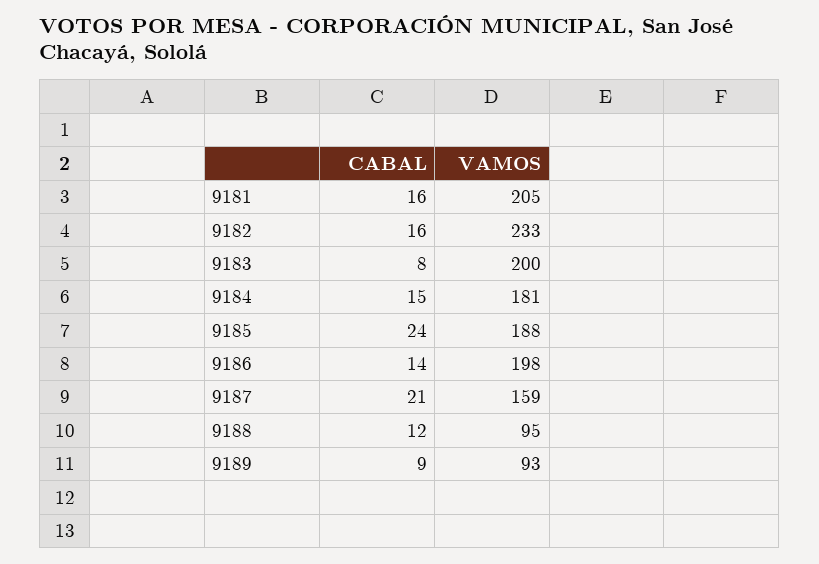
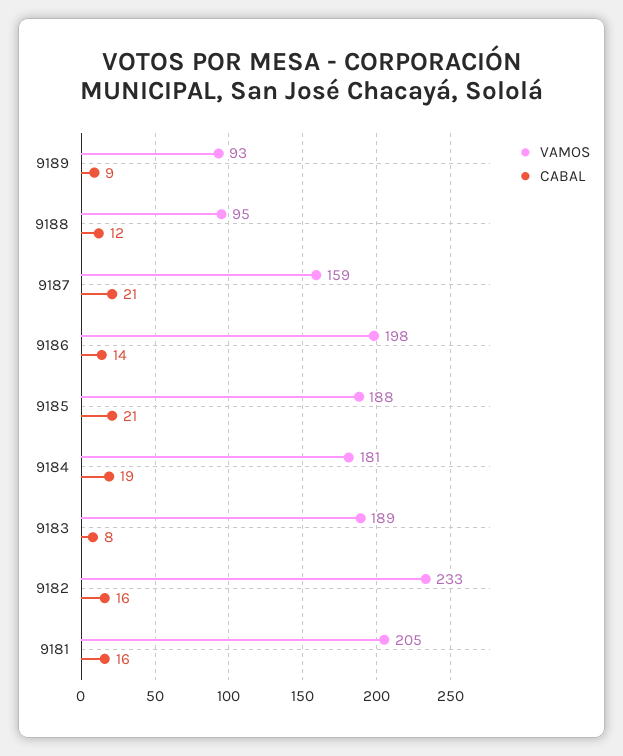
  {
    "CABAL": {
      "9181": 16,
      "9182": 16,
      "9183": 8,
-     "9184": 15,
+     "9184": 19,
-     "9185": 24,
+     "9185": 21,
      "9186": 14,
      "9187": 21,
      "9188": 12,
      "9189": 9
    },
    "VAMOS": {
      "9181": 205,
      "9182": 233,
-     "9183": 200,
+     "9183": 189,
      "9184": 181,
      "9185": 188,
      "9186": 198,
      "9187": 159,
      "9188": 95,
      "9189": 93
    }
  }

